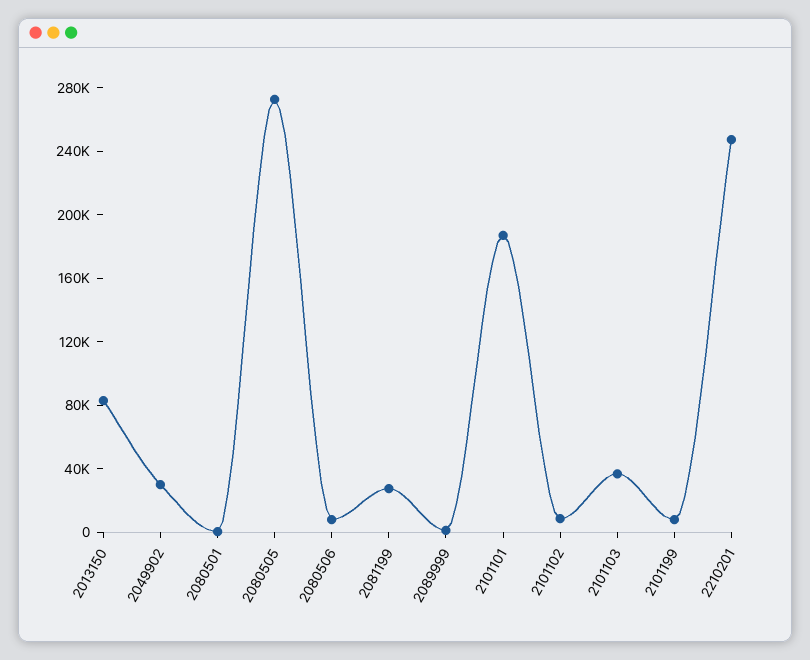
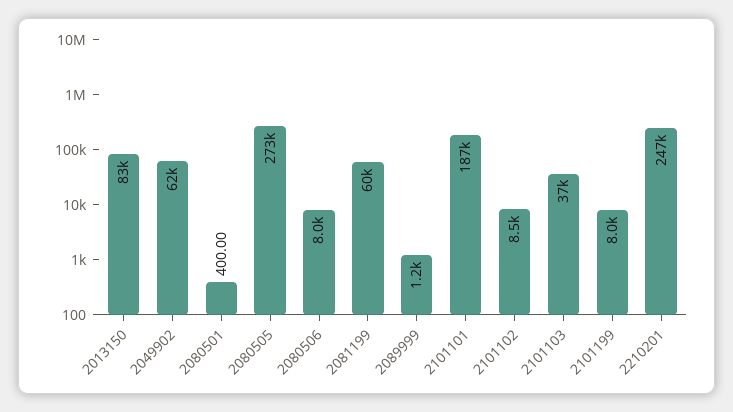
  {
    "2013150": 83000,
-   "2049902": 30000,
+   "2049902": 62000,
    "2080501": 400,
    "2080505": 273000,
    "2080506": 8000,
-   "2081199": 30000,
+   "2081199": 60000,
    "2089999": 1200,
    "2101101": 187000,
    "2101102": 8500,
    "2101103": 37000,
    "2101199": 8000,
    "2210201": 247000
  }

